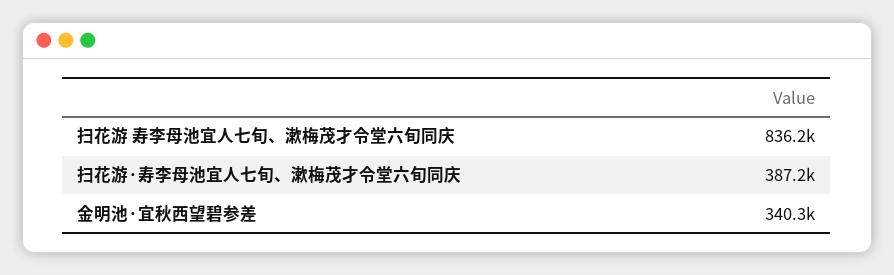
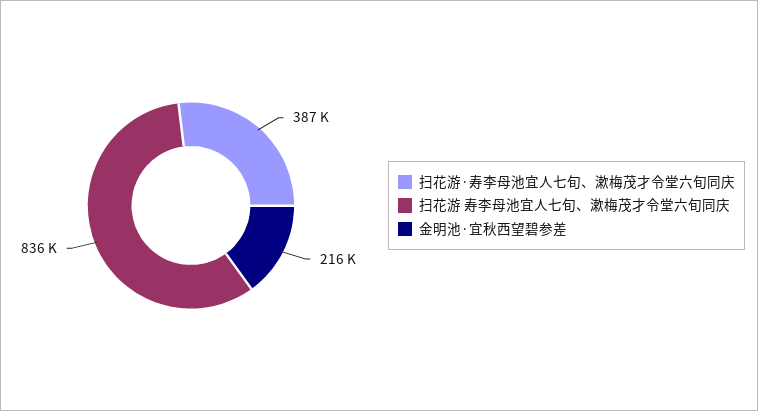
  {
    "扫花游 寿李母池宜人七旬、漱梅茂才令堂六旬同庆": 836200,
    "扫花游·寿李母池宜人七旬、漱梅茂才令堂六旬同庆": 387200,
-   "金明池·宜秋西望碧参差": 340300
+   "金明池·宜秋西望碧参差": 216000
  }

